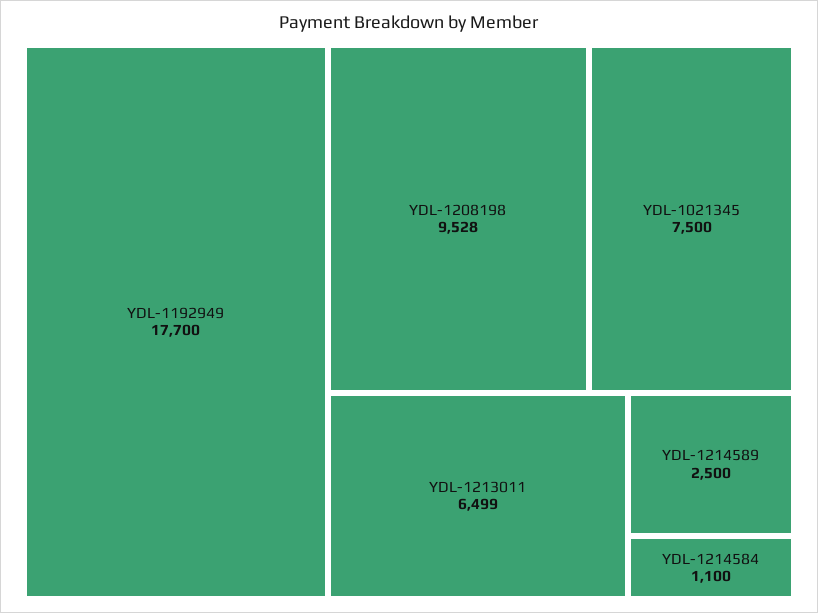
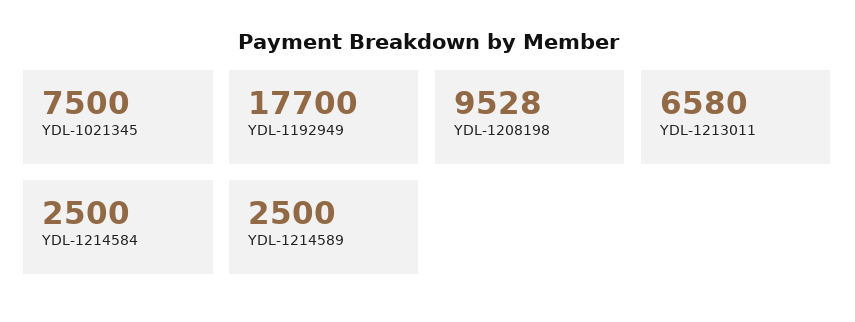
  {
    "YDL-1192949": 17700,
    "YDL-1208198": 9528,
    "YDL-1021345": 7500,
-   "YDL-1213011": 6499,
+   "YDL-1213011": 6580,
    "YDL-1214589": 2500,
-   "YDL-1214584": 1100
+   "YDL-1214584": 2500
  }

